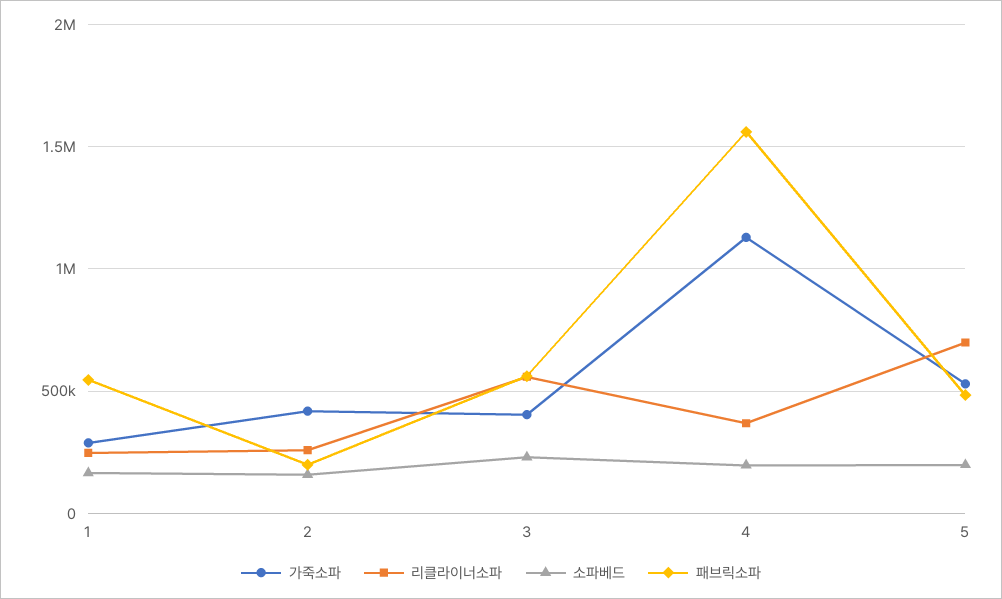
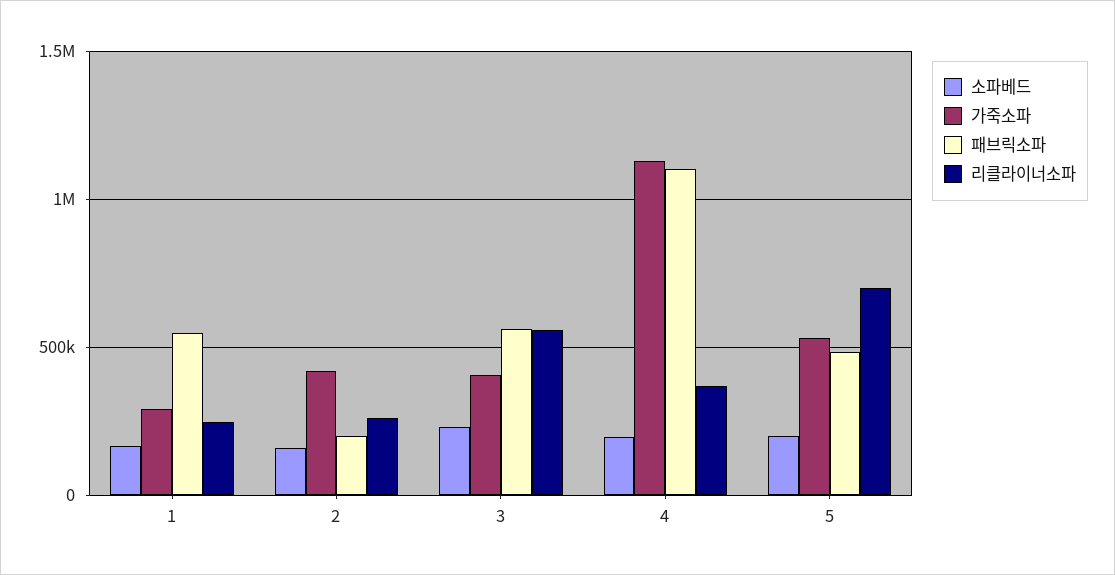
  {
    "가죽소파": {
      "1": 300000,
      "2": 400000,
      "3": 400000,
      "4": 1150000,
      "5": 550000
    },
    "리클라이너소파": {
      "1": 250000,
      "2": 250000,
      "3": 550000,
      "4": 350000,
      "5": 700000
    },
    "소파베드": {
      "1": 150000,
      "2": 150000,
      "3": 250000,
      "4": 200000,
      "5": 200000
    },
    "패브릭소파": {
      "1": 550000,
      "2": 200000,
      "3": 550000,
-     "4": 1550000,
+     "4": 1100000,
      "5": 500000
    }
  }

